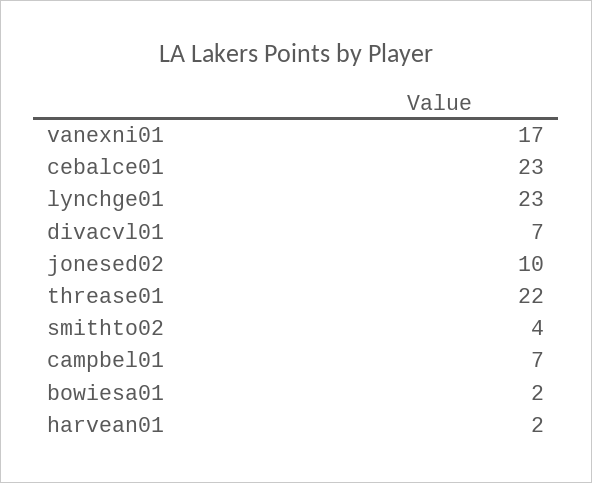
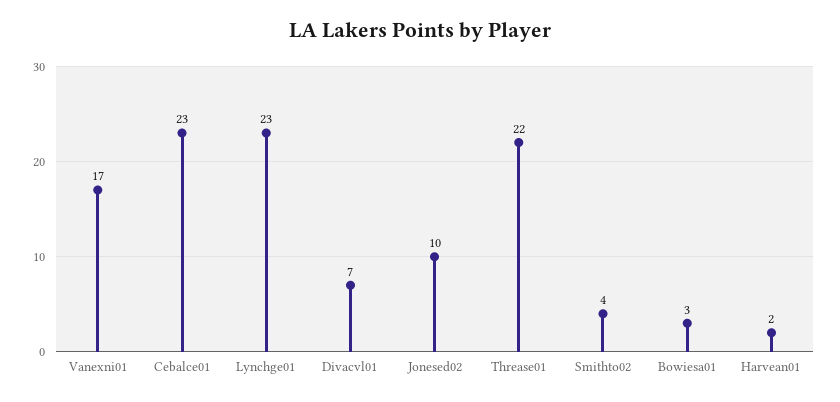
  {
    "vanexni01": 17,
    "cebalce01": 23,
    "lynchge01": 23,
    "divacvl01": 7,
    "jonesed02": 10,
    "threase01": 22,
    "smithto02": 4,
-   "campbel01": 7,
-   "bowiesa01": 2,
+   "bowiesa01": 3,
    "harvean01": 2
  }

